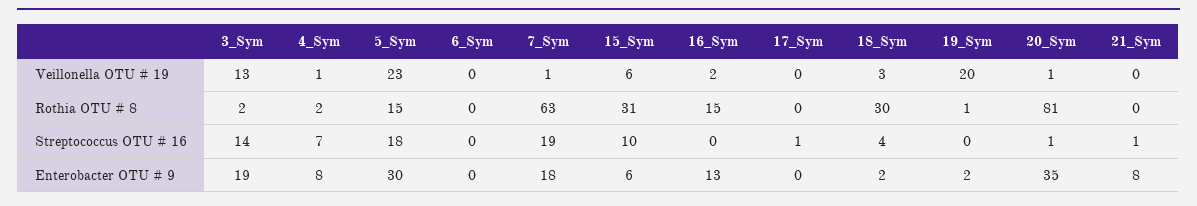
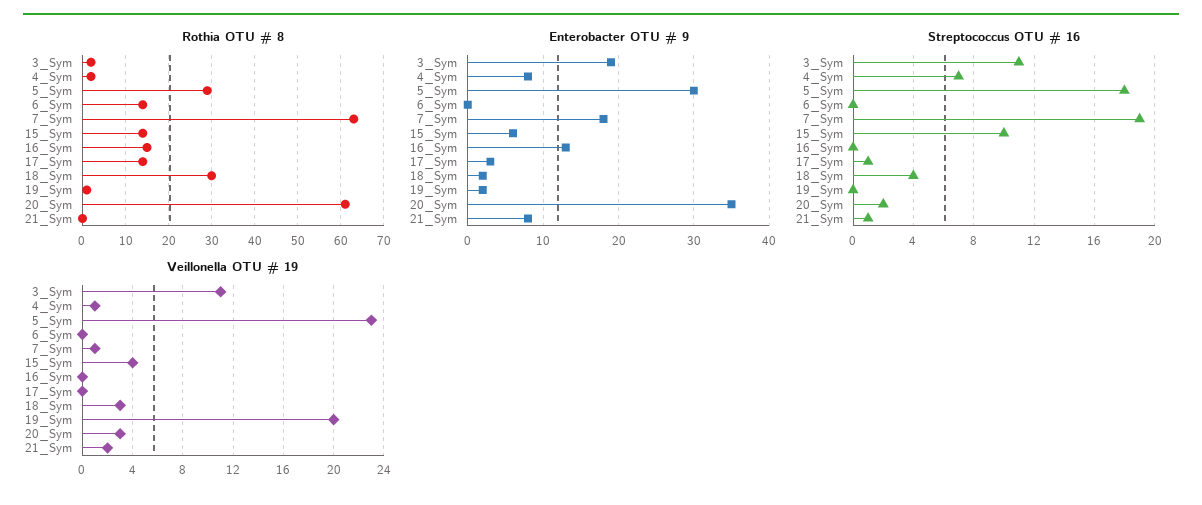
  {
    "Veillonella OTU # 19": {
-     "3_Sym": 13,
+     "3_Sym": 11,
      "4_Sym": 1,
      "5_Sym": 23,
      "6_Sym": 0,
      "7_Sym": 1,
-     "15_Sym": 6,
+     "15_Sym": 4,
-     "16_Sym": 2,
+     "16_Sym": 0,
      "17_Sym": 0,
      "18_Sym": 3,
      "19_Sym": 20,
-     "20_Sym": 1,
+     "20_Sym": 3,
-     "21_Sym": 0
+     "21_Sym": 2
    },
    "Rothia OTU # 8": {
      "3_Sym": 2,
      "4_Sym": 2,
-     "5_Sym": 15,
+     "5_Sym": 30,
-     "6_Sym": 0,
+     "6_Sym": 15,
      "7_Sym": 63,
-     "15_Sym": 31,
+     "15_Sym": 15,
      "16_Sym": 15,
-     "17_Sym": 0,
+     "17_Sym": 15,
      "18_Sym": 30,
      "19_Sym": 1,
-     "20_Sym": 81,
+     "20_Sym": 60,
      "21_Sym": 0
    },
    "Streptococcus OTU # 16": {
-     "3_Sym": 14,
+     "3_Sym": 11,
      "4_Sym": 7,
      "5_Sym": 18,
      "6_Sym": 0,
      "7_Sym": 19,
      "15_Sym": 10,
      "16_Sym": 0,
      "17_Sym": 1,
      "18_Sym": 4,
      "19_Sym": 0,
-     "20_Sym": 1,
+     "20_Sym": 2,
      "21_Sym": 1
    },
    "Enterobacter OTU # 9": {
      "3_Sym": 19,
      "4_Sym": 8,
      "5_Sym": 30,
      "6_Sym": 0,
      "7_Sym": 18,
      "15_Sym": 6,
      "16_Sym": 13,
-     "17_Sym": 0,
+     "17_Sym": 3,
      "18_Sym": 2,
      "19_Sym": 2,
      "20_Sym": 35,
      "21_Sym": 8
    }
  }

